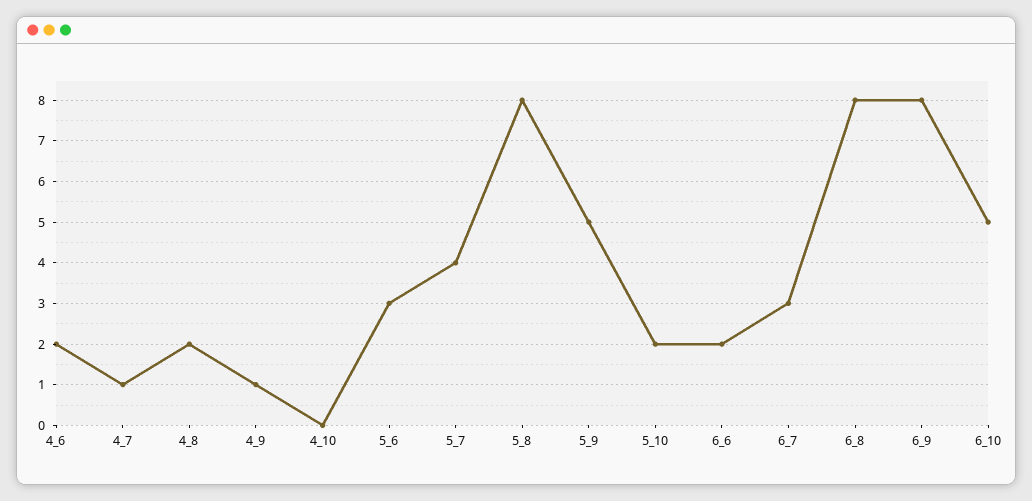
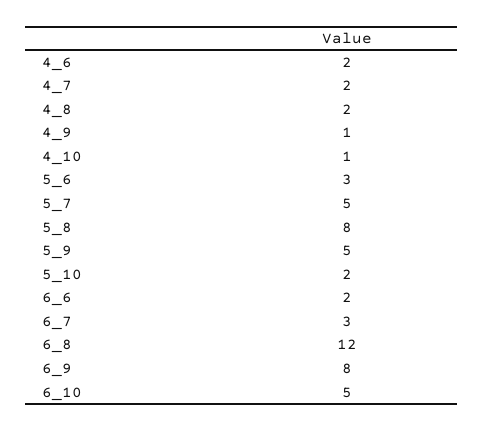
  {
    "4_6": 2,
-   "4_7": 1,
+   "4_7": 2,
    "4_8": 2,
    "4_9": 1,
-   "4_10": 0,
+   "4_10": 1,
    "5_6": 3,
-   "5_7": 4,
+   "5_7": 5,
    "5_8": 8,
    "5_9": 5,
    "5_10": 2,
    "6_6": 2,
    "6_7": 3,
-   "6_8": 8,
+   "6_8": 12,
    "6_9": 8,
    "6_10": 5
  }

